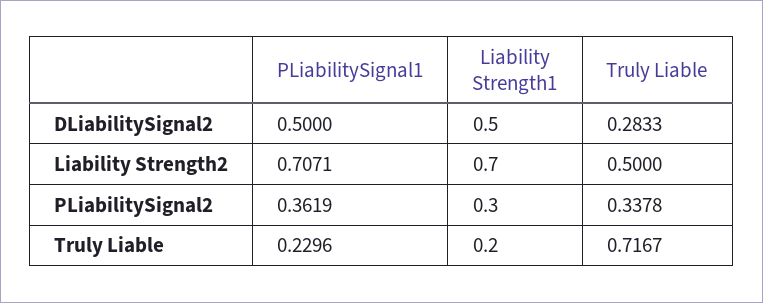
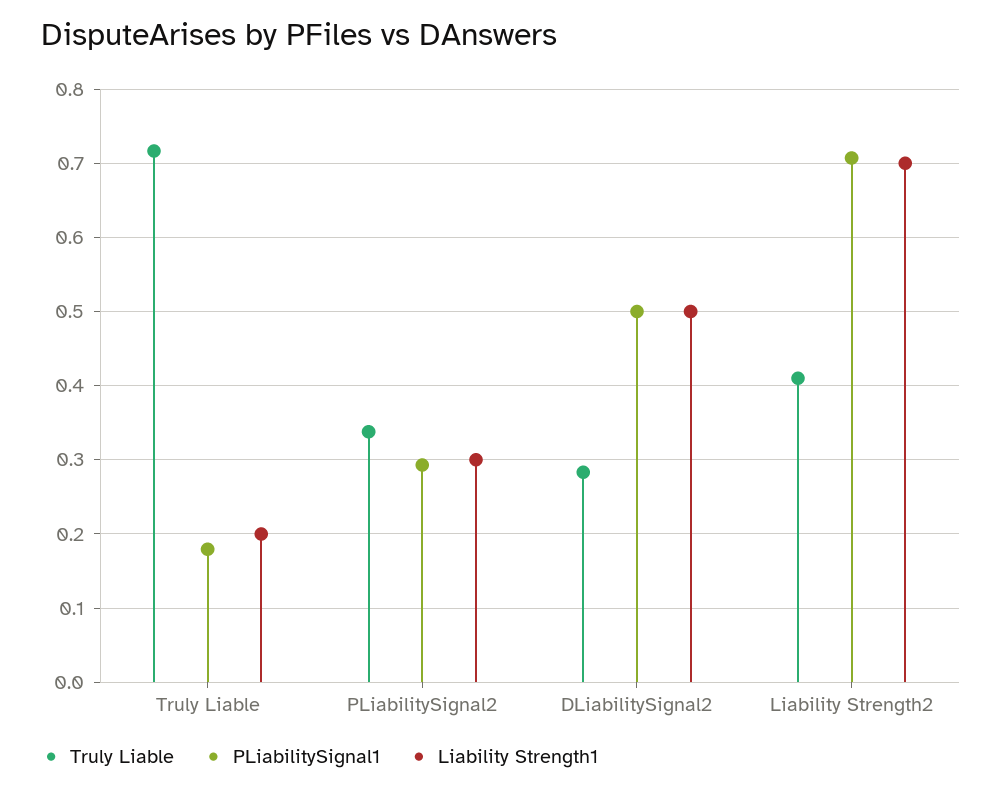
  {
    "PLiabilitySignal1": {
      "DLiabilitySignal2": 0.5,
      "Liability Strength2": 0.7071,
-     "PLiabilitySignal2": 0.3619,
+     "PLiabilitySignal2": 0.29,
-     "Truly Liable": 0.2296
+     "Truly Liable": 0.18
    },
    "Liability Strength1": {
      "DLiabilitySignal2": 0.5,
      "Liability Strength2": 0.7,
      "PLiabilitySignal2": 0.3,
      "Truly Liable": 0.2
    },
    "Truly Liable": {
      "DLiabilitySignal2": 0.2833,
-     "Liability Strength2": 0.5,
+     "Liability Strength2": 0.41,
      "PLiabilitySignal2": 0.3378,
      "Truly Liable": 0.7167
    }
  }

